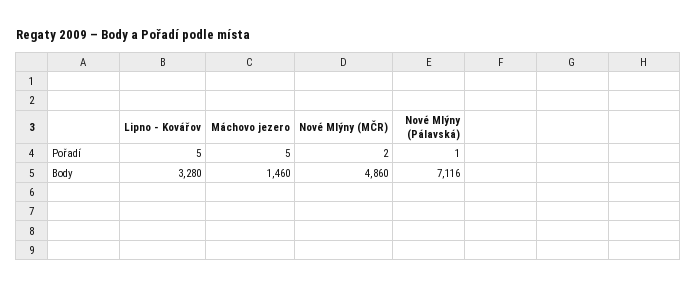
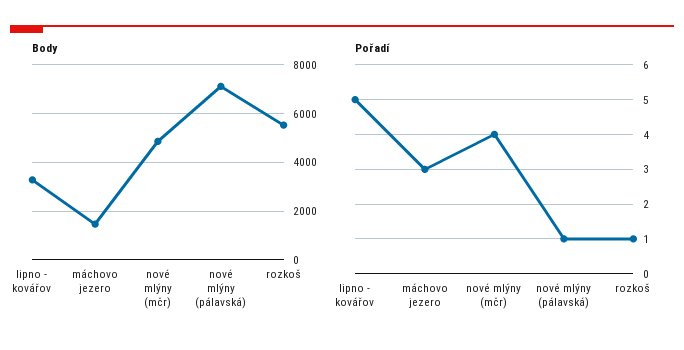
  {
    "Pořadí": {
      "Lipno - Kovářov": 5,
-     "Máchovo jezero": 5,
+     "Máchovo jezero": 3,
-     "Nové Mlýny (MČR)": 2,
+     "Nové Mlýny (MČR)": 4,
-     "Nové Mlýny (Pálavská)": 1
+     "Nové Mlýny (Pálavská)": 1,
+     "rozkoš": 1
    },
    "Body": {
      "Lipno - Kovářov": 3280,
      "Máchovo jezero": 1460,
      "Nové Mlýny (MČR)": 4860,
-     "Nové Mlýny (Pálavská)": 7116
+     "Nové Mlýny (Pálavská)": 7116,
+     "rozkoš": 5500
    }
  }

